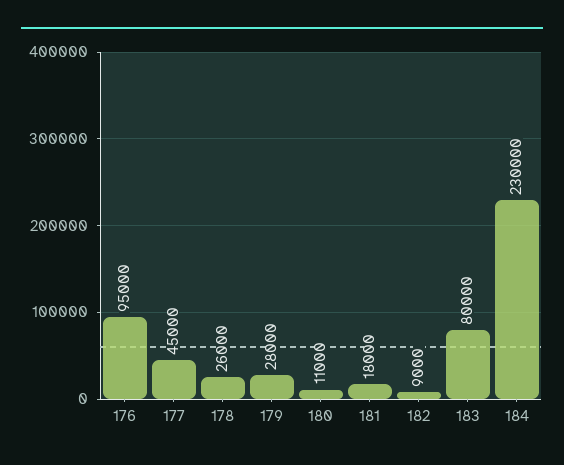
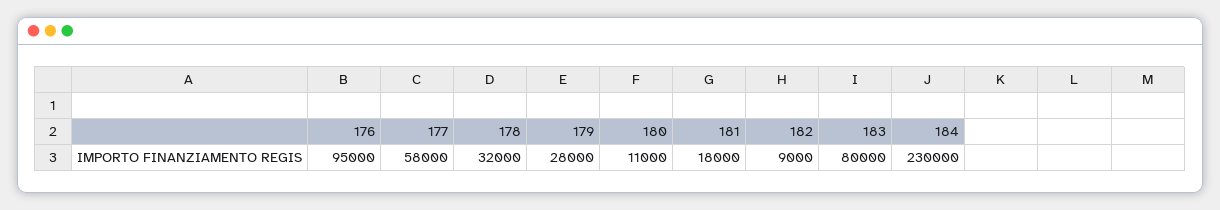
  {
    "176": 95000,
-   "177": 45000,
+   "177": 58000,
-   "178": 26000,
+   "178": 32000,
    "179": 28000,
    "180": 11000,
    "181": 18000,
    "182": 9000,
    "183": 80000,
    "184": 230000
  }

